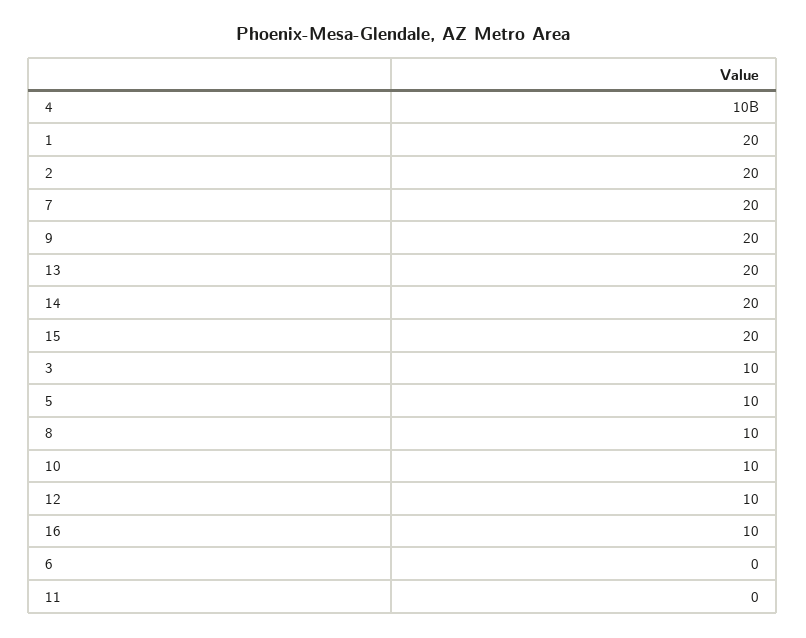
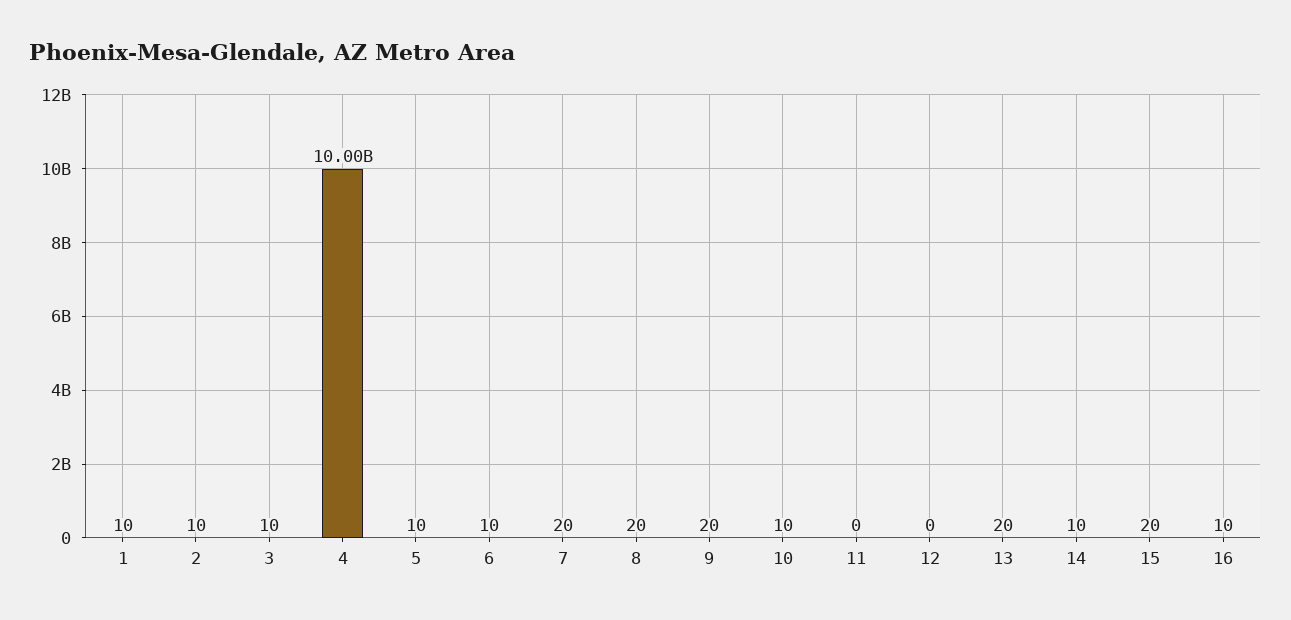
  {
    "4": 10000000000,
-   "1": 20,
+   "1": 10,
-   "2": 20,
+   "2": 10,
    "7": 20,
    "9": 20,
    "13": 20,
-   "14": 20,
+   "14": 10,
    "15": 20,
    "3": 10,
    "5": 10,
-   "8": 10,
+   "8": 20,
    "10": 10,
-   "12": 10,
+   "12": 0,
    "16": 10,
-   "6": 0,
+   "6": 10,
    "11": 0
  }

